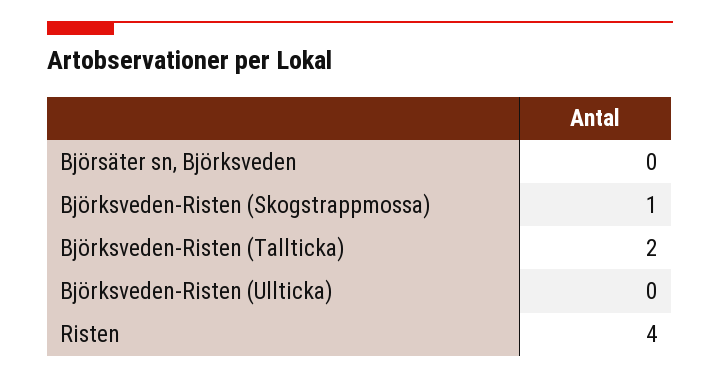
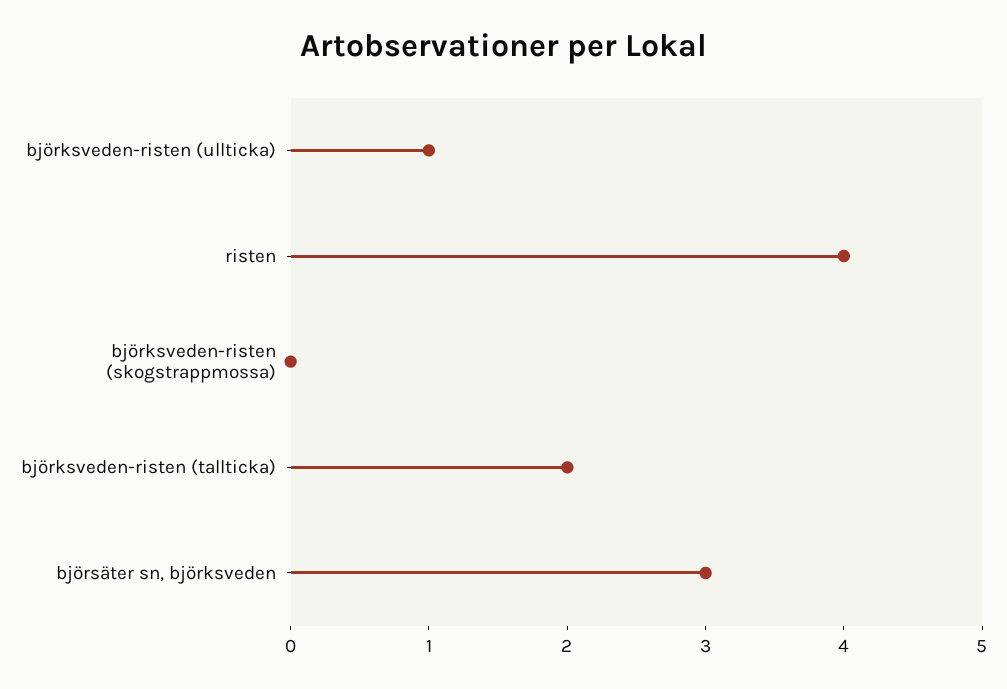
  {
-   "Björsäter sn, Björksveden": 0,
+   "Björsäter sn, Björksveden": 3,
-   "Björksveden-Risten (Skogstrappmossa)": 1,
+   "Björksveden-Risten (Skogstrappmossa)": 0,
    "Björksveden-Risten (Tallticka)": 2,
-   "Björksveden-Risten (Ullticka)": 0,
+   "Björksveden-Risten (Ullticka)": 1,
    "Risten": 4
  }

